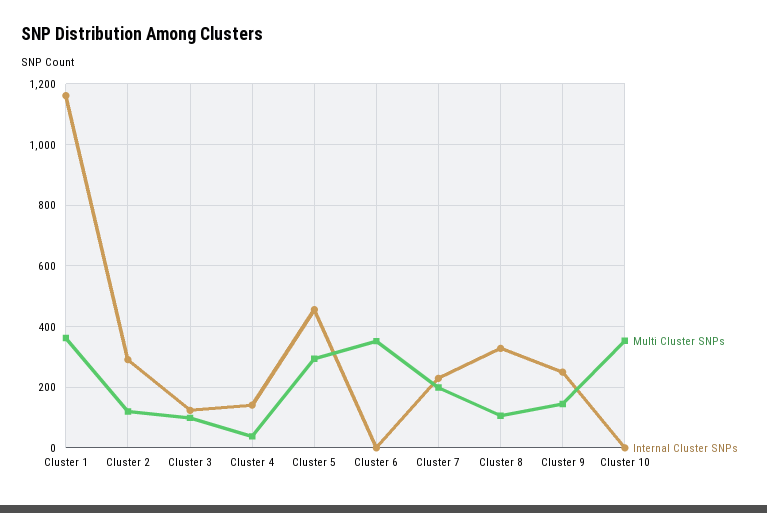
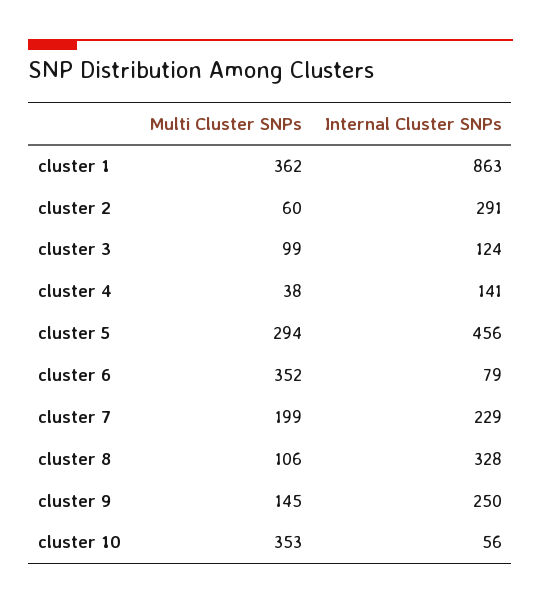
  {
    "Multi Cluster SNPs": {
      "Cluster 1": 362,
-     "Cluster 2": 120,
+     "Cluster 2": 60,
      "Cluster 3": 99,
      "Cluster 4": 38,
      "Cluster 5": 294,
      "Cluster 6": 352,
      "Cluster 7": 199,
      "Cluster 8": 106,
      "Cluster 9": 145,
      "Cluster 10": 353
    },
    "Internal Cluster SNPs": {
-     "Cluster 1": 1160,
+     "Cluster 1": 863,
      "Cluster 2": 291,
      "Cluster 3": 124,
      "Cluster 4": 141,
      "Cluster 5": 456,
-     "Cluster 6": 0,
+     "Cluster 6": 79,
      "Cluster 7": 229,
      "Cluster 8": 328,
      "Cluster 9": 250,
-     "Cluster 10": 0
+     "Cluster 10": 56
    }
  }

